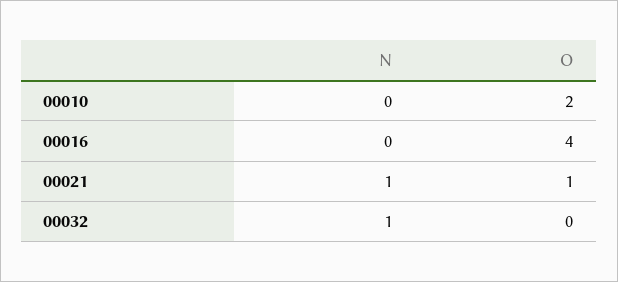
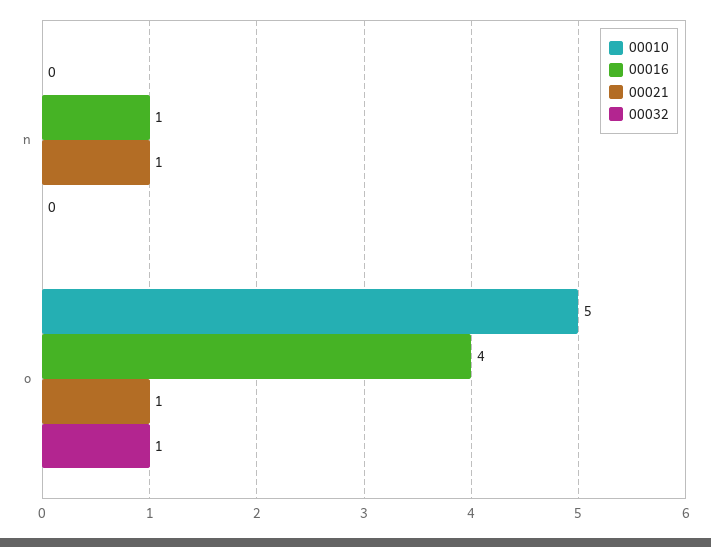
  {
    "00010": {
      "N": 0,
-     "O": 2
+     "O": 5
    },
    "00016": {
-     "N": 0,
+     "N": 1,
      "O": 4
    },
    "00021": {
      "N": 1,
      "O": 1
    },
    "00032": {
-     "N": 1,
+     "N": 0,
-     "O": 0
+     "O": 1
    }
  }

